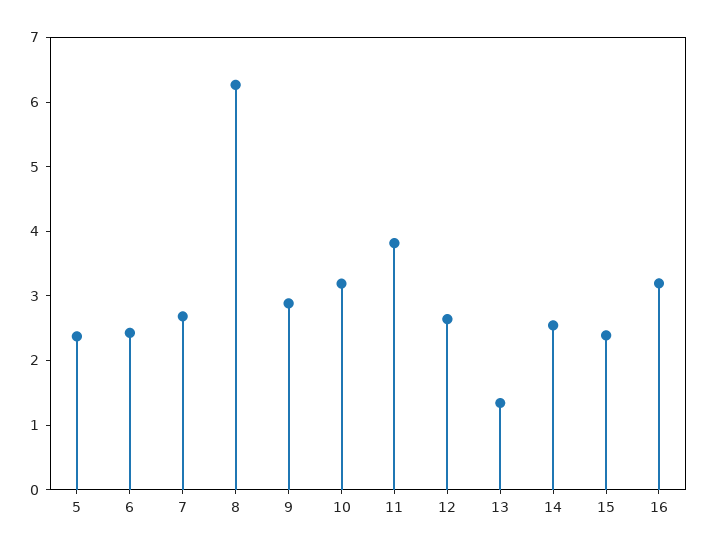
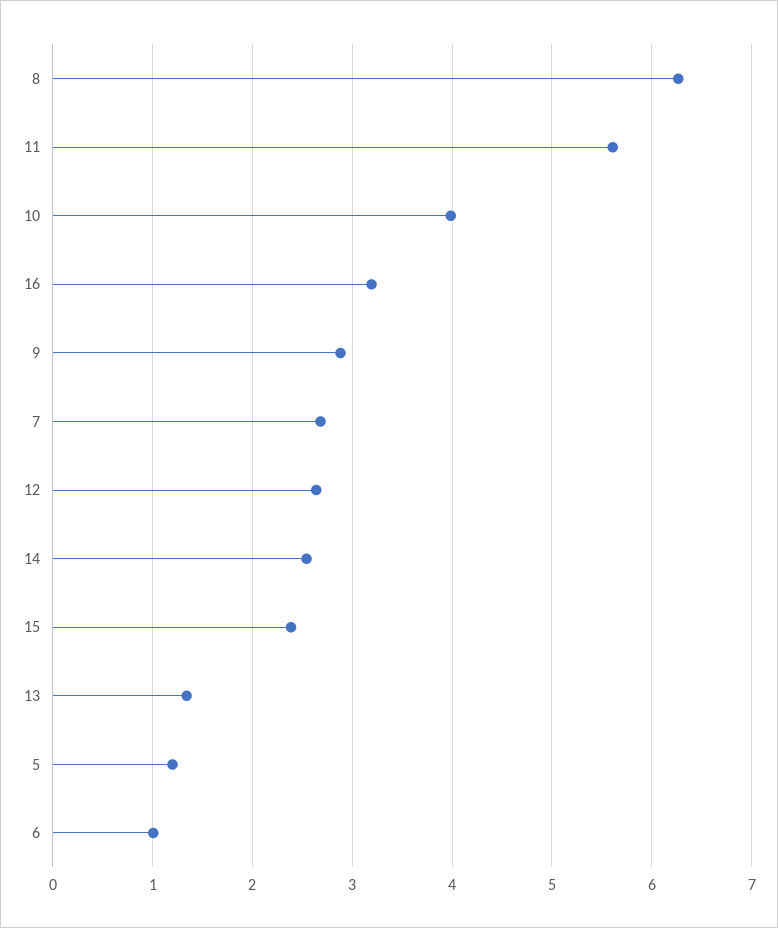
  {
-   "5": 2.4,
+   "5": 1.2,
-   "6": 2.4,
+   "6": 1,
    "7": 2.7,
    "8": 6.3,
    "9": 2.9,
-   "10": 3.2,
+   "10": 4,
-   "11": 3.8,
+   "11": 5.6,
    "12": 2.6,
    "13": 1.3,
    "14": 2.5,
    "15": 2.4,
    "16": 3.2
  }

